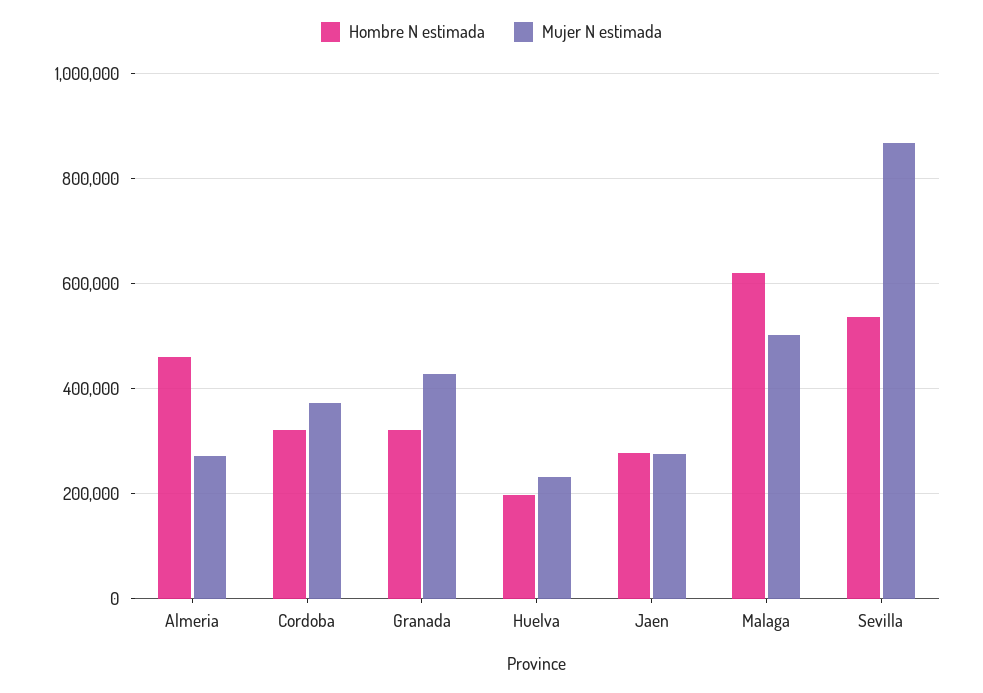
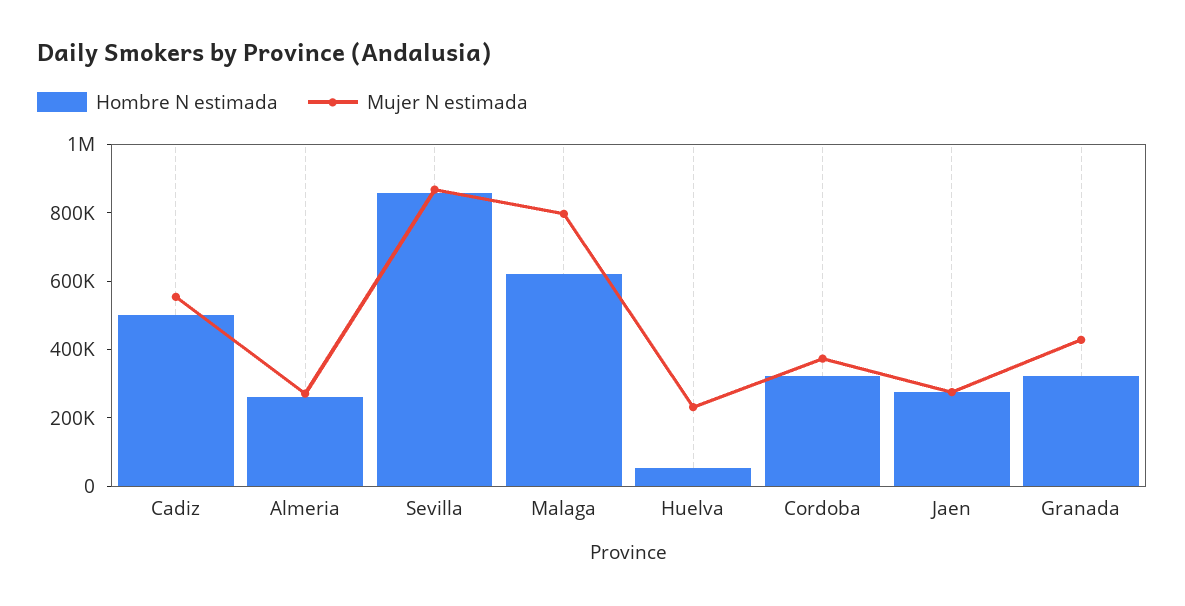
  {
    "Hombre N estimada": {
-     "Almeria": 460000,
+     "Almeria": 250000,
      "Cordoba": 320000,
      "Granada": 320000,
-     "Huelva": 200000,
+     "Huelva": 50000,
      "Jaen": 280000,
      "Malaga": 620000,
-     "Sevilla": 540000
+     "Sevilla": 850000,
+     "Cadiz": 500000
    },
    "Mujer N estimada": {
      "Almeria": 280000,
      "Cordoba": 380000,
      "Granada": 420000,
      "Huelva": 240000,
      "Jaen": 280000,
-     "Malaga": 500000,
+     "Malaga": 800000,
-     "Sevilla": 860000
+     "Sevilla": 860000,
+     "Cadiz": 550000
    }
  }

